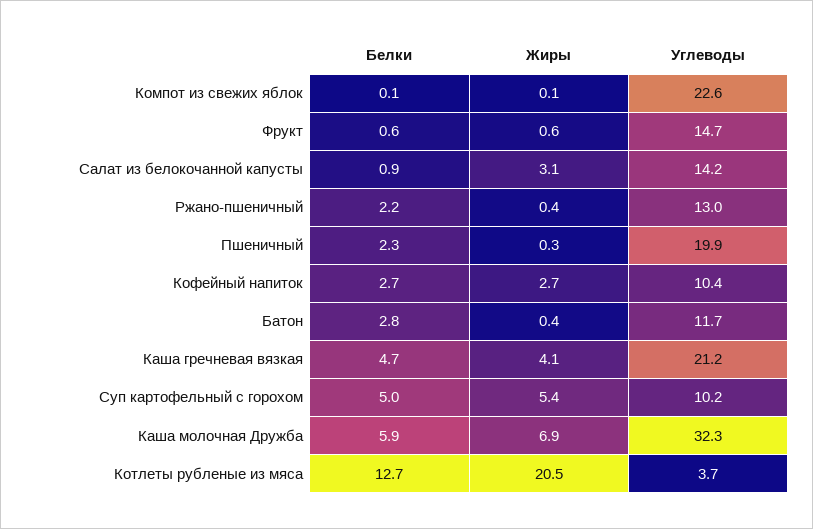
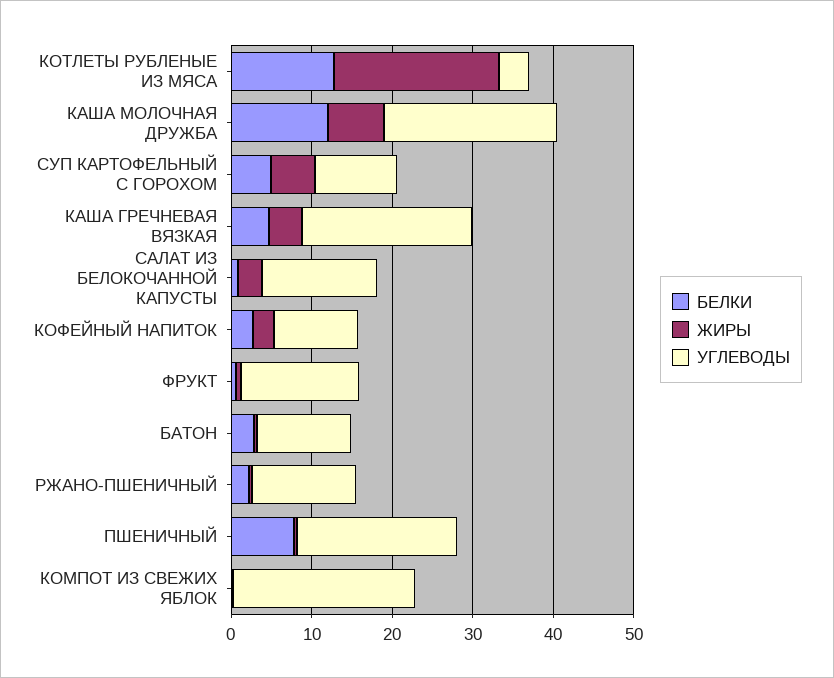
  {
    "Белки": {
      "Компот из свежих яблок": 0.1,
      "Фрукт": 0.6,
      "Салат из белокочанной капусты": 0.9,
      "Ржано-пшеничный": 2.2,
-     "Пшеничный": 2.3,
+     "Пшеничный": 8,
      "Кофейный напиток": 2.7,
      "Батон": 2.8,
      "Каша гречневая вязкая": 4.7,
      "Суп картофельный с горохом": 5,
-     "Каша молочная Дружба": 5.9,
+     "Каша молочная Дружба": 12,
      "Котлеты рубленые из мяса": 12.7
    },
    "Жиры": {
      "Компот из свежих яблок": 0.1,
      "Фрукт": 0.6,
      "Салат из белокочанной капусты": 3.1,
      "Ржано-пшеничный": 0.4,
      "Пшеничный": 0.3,
      "Кофейный напиток": 2.7,
      "Батон": 0.4,
      "Каша гречневая вязкая": 4.1,
      "Суп картофельный с горохом": 5.4,
      "Каша молочная Дружба": 6.9,
      "Котлеты рубленые из мяса": 20.5
    },
    "Углеводы": {
      "Компот из свежих яблок": 22.6,
      "Фрукт": 14.7,
      "Салат из белокочанной капусты": 14.2,
      "Ржано-пшеничный": 13,
      "Пшеничный": 19.9,
      "Кофейный напиток": 10.4,
      "Батон": 11.7,
      "Каша гречневая вязкая": 21.2,
      "Суп картофельный с горохом": 10.2,
-     "Каша молочная Дружба": 32.3,
+     "Каша молочная Дружба": 22,
      "Котлеты рубленые из мяса": 3.7
    }
  }

